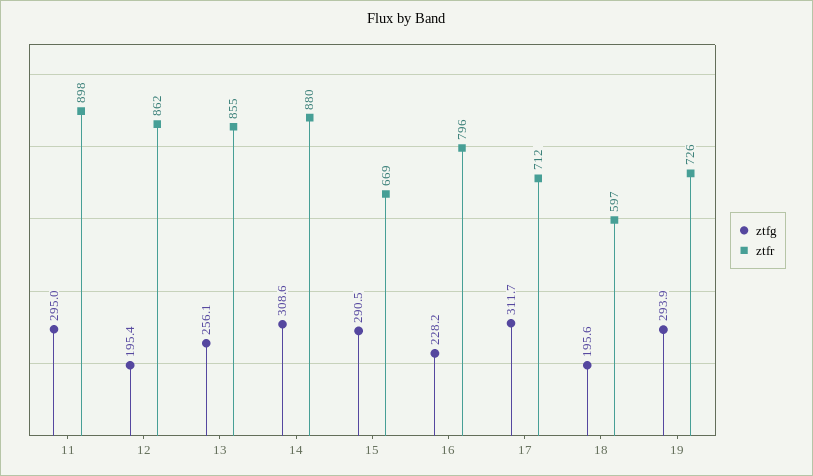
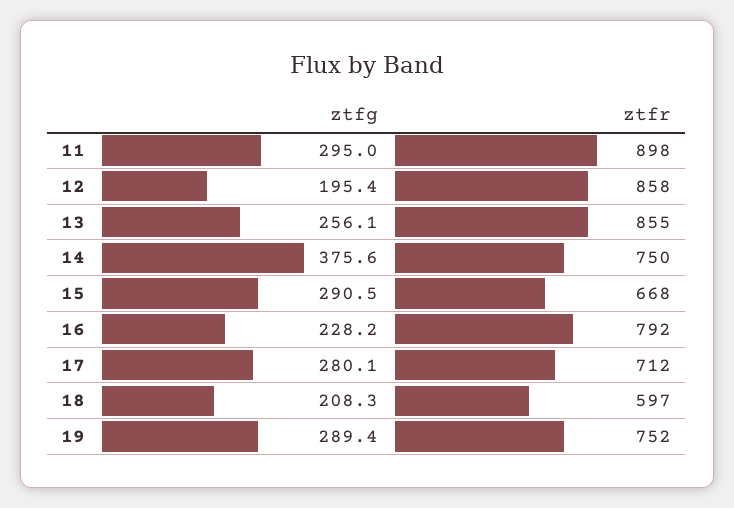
  {
    "ztfg": {
      "11": 295,
      "12": 195.4,
      "13": 256.1,
-     "14": 308.6,
+     "14": 375.6,
      "15": 290.5,
      "16": 228.2,
-     "17": 311.7,
+     "17": 280.1,
-     "18": 195.6,
+     "18": 208.3,
-     "19": 293.9
+     "19": 289.4
    },
    "ztfr": {
      "11": 898,
-     "12": 862,
+     "12": 858,
      "13": 855,
-     "14": 880,
+     "14": 750,
-     "15": 669,
+     "15": 668,
-     "16": 796,
+     "16": 792,
      "17": 712,
      "18": 597,
-     "19": 726
+     "19": 752
    }
  }

